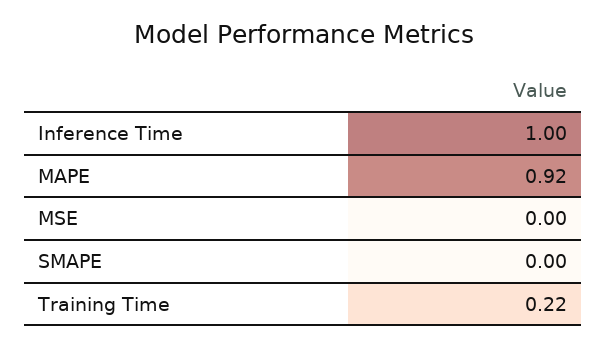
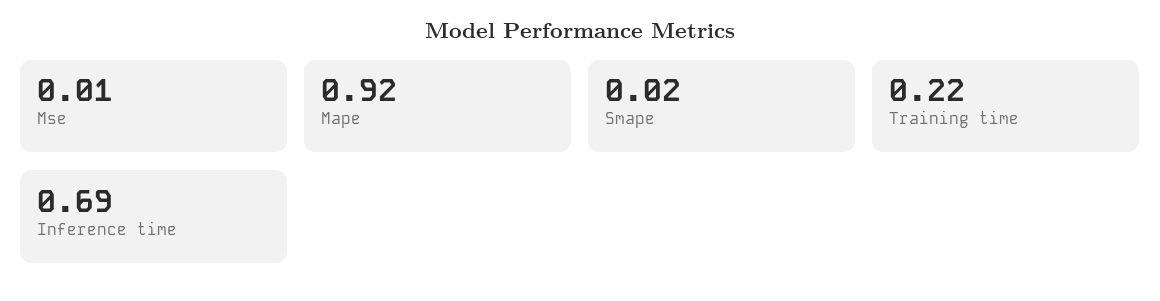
  {
-   "Inference Time": 1,
+   "Inference Time": 0.69,
    "MAPE": 0.92,
-   "MSE": 0,
+   "MSE": 0.01,
-   "SMAPE": 0,
+   "SMAPE": 0.02,
    "Training Time": 0.22
  }

